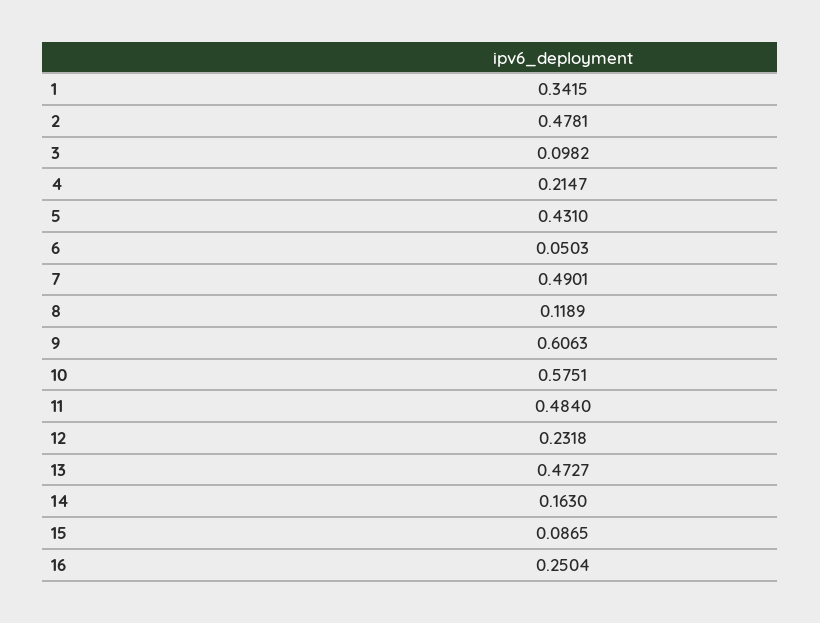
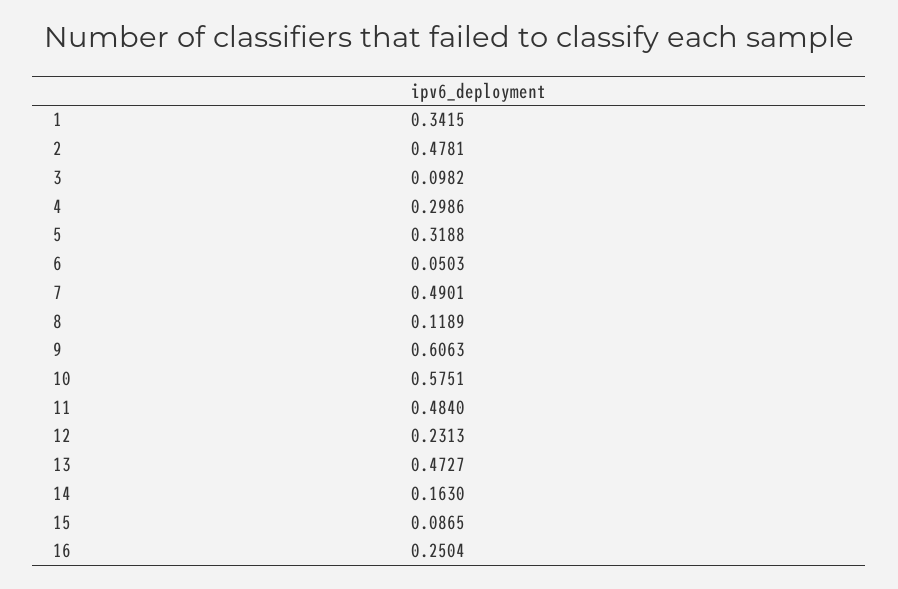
  {
    "1": 0.3415,
    "2": 0.4781,
    "3": 0.0982,
-   "4": 0.2147,
+   "4": 0.2986,
-   "5": 0.431,
+   "5": 0.3188,
    "6": 0.0503,
    "7": 0.4901,
    "8": 0.1189,
    "9": 0.6063,
    "10": 0.5751,
    "11": 0.484,
-   "12": 0.2318,
+   "12": 0.2313,
    "13": 0.4727,
    "14": 0.163,
    "15": 0.0865,
    "16": 0.2504
  }

